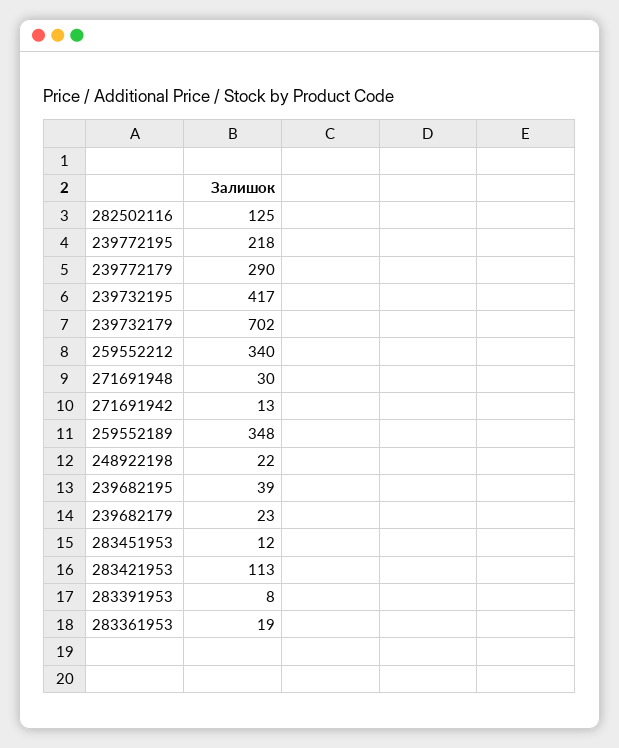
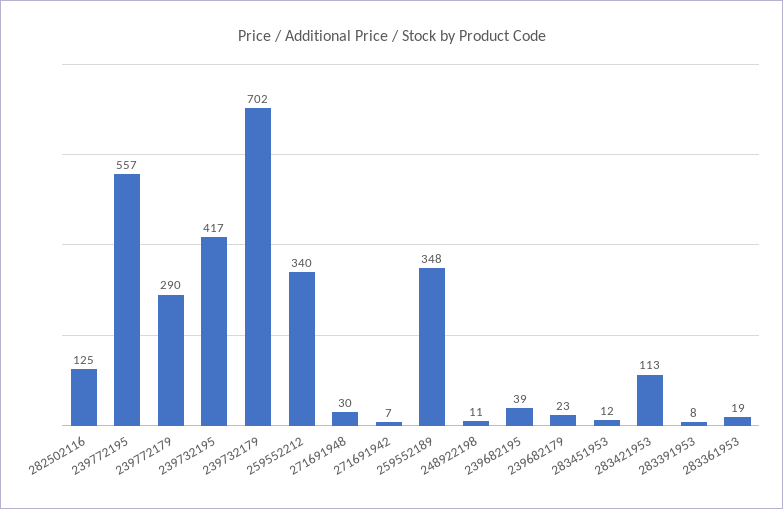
  {
    "282502116": 125,
-   "239772195": 218,
+   "239772195": 557,
    "239772179": 290,
    "239732195": 417,
    "239732179": 702,
    "259552212": 340,
    "271691948": 30,
-   "271691942": 13,
+   "271691942": 7,
    "259552189": 348,
-   "248922198": 22,
+   "248922198": 11,
    "239682195": 39,
    "239682179": 23,
    "283451953": 12,
    "283421953": 113,
    "283391953": 8,
    "283361953": 19
  }

